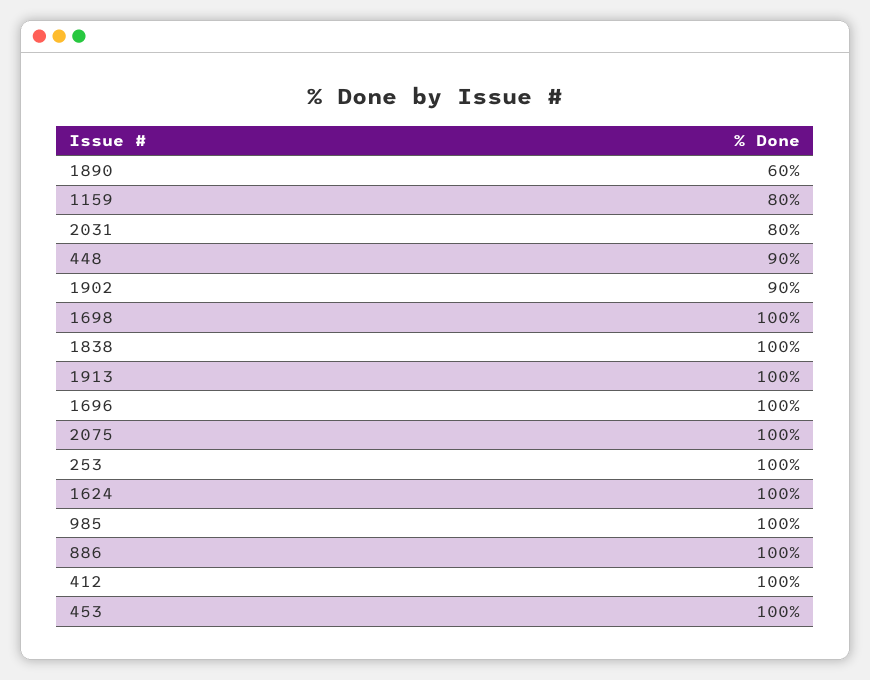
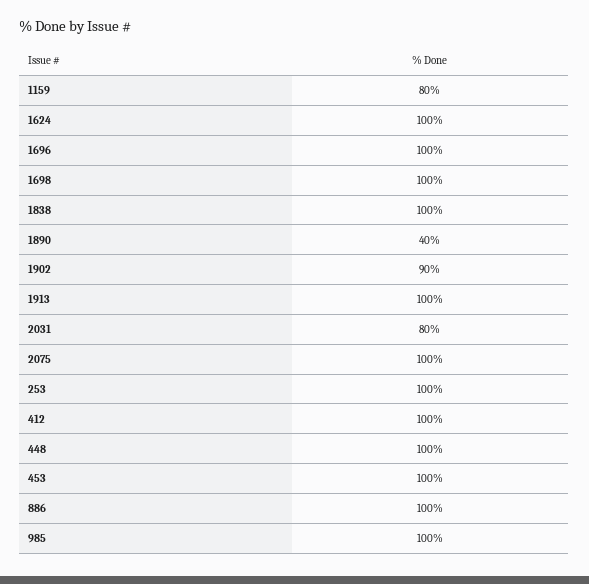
  {
-   "1890": 60,
+   "1890": 40,
    "1159": 80,
    "2031": 80,
-   "448": 90,
+   "448": 100,
    "1902": 90,
    "1698": 100,
    "1838": 100,
    "1913": 100,
    "1696": 100,
    "2075": 100,
    "253": 100,
    "1624": 100,
    "985": 100,
    "886": 100,
    "412": 100,
    "453": 100
  }

